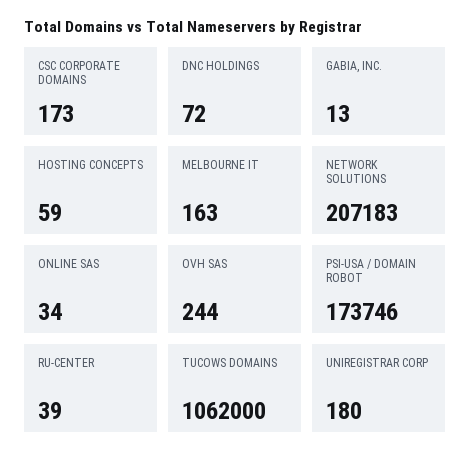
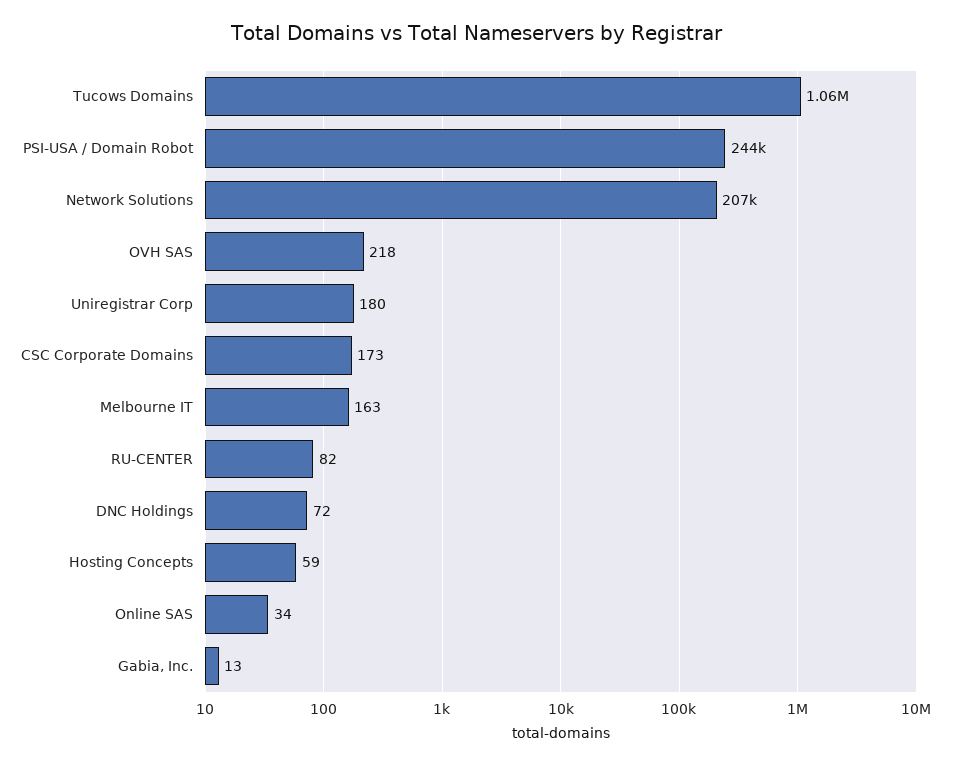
  {
    "CSC CORPORATE DOMAINS": 173,
    "DNC HOLDINGS": 72,
    "GABIA, INC.": 13,
    "HOSTING CONCEPTS": 59,
    "MELBOURNE IT": 163,
    "NETWORK SOLUTIONS": 207183,
    "ONLINE SAS": 34,
-   "OVH SAS": 244,
+   "OVH SAS": 218,
-   "PSI-USA / DOMAIN ROBOT": 173746,
+   "PSI-USA / DOMAIN ROBOT": 244000,
-   "RU-CENTER": 39,
+   "RU-CENTER": 82,
    "TUCOWS DOMAINS": 1062000,
    "UNIREGISTRAR CORP": 180
  }

